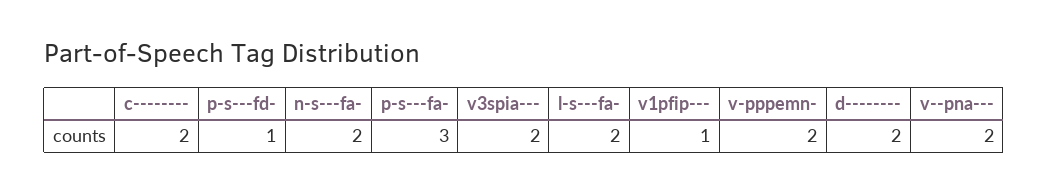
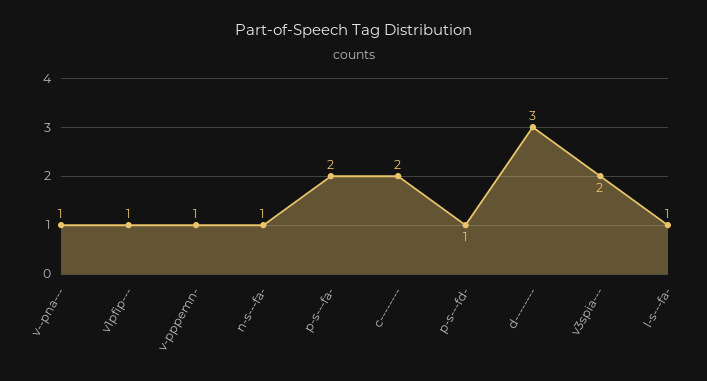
  {
    "c--------": 2,
    "p-s---fd-": 1,
-   "n-s---fa-": 2,
+   "n-s---fa-": 1,
-   "p-s---fa-": 3,
+   "p-s---fa-": 2,
    "v3spia---": 2,
-   "l-s---fa-": 2,
+   "l-s---fa-": 1,
    "v1pfip---": 1,
-   "v-pppemn-": 2,
+   "v-pppemn-": 1,
-   "d--------": 2,
+   "d--------": 3,
-   "v--pna---": 2
+   "v--pna---": 1
  }

